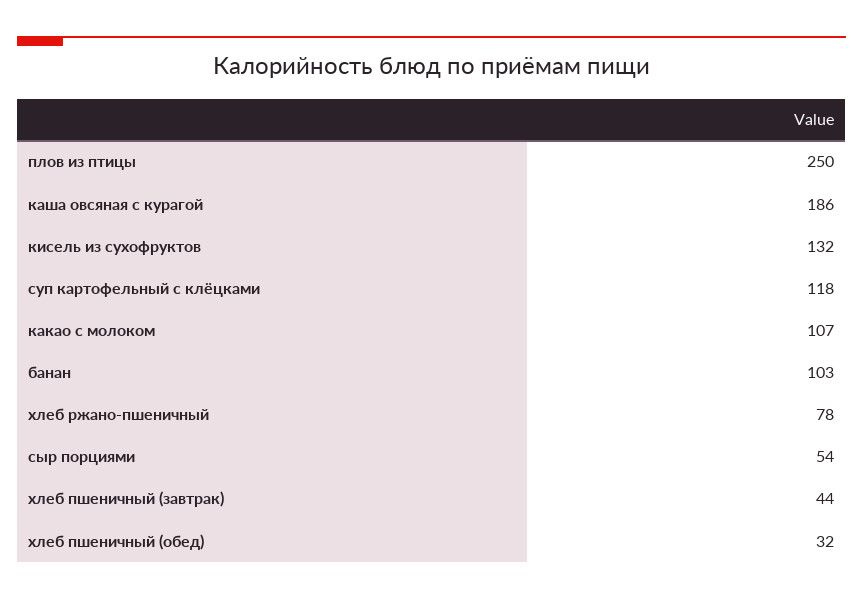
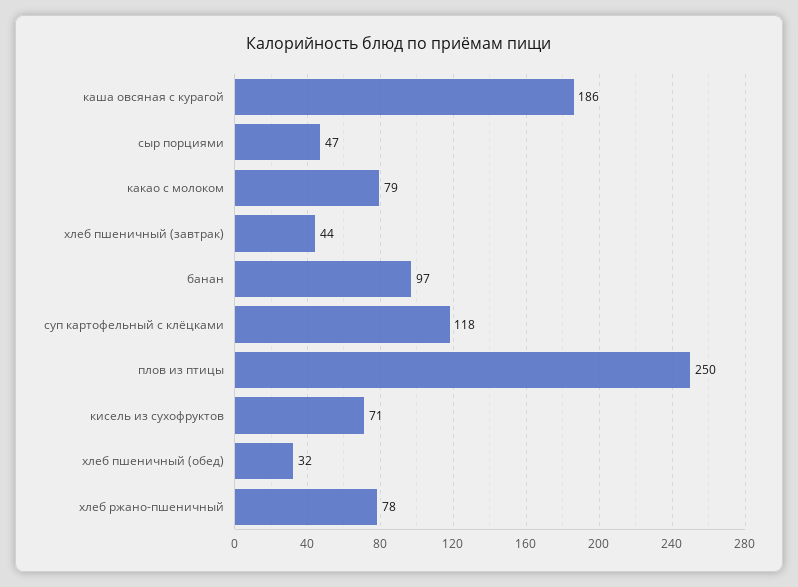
  {
    "плов из птицы": 250,
    "каша овсяная с курагой": 186,
-   "кисель из сухофруктов": 132,
+   "кисель из сухофруктов": 71,
    "суп картофельный с клёцками": 118,
-   "какао с молоком": 107,
+   "какао с молоком": 79,
-   "банан": 103,
+   "банан": 97,
    "хлеб ржано-пшеничный": 78,
-   "сыр порциями": 54,
+   "сыр порциями": 47,
    "хлеб пшеничный (завтрак)": 44,
    "хлеб пшеничный (обед)": 32
  }

